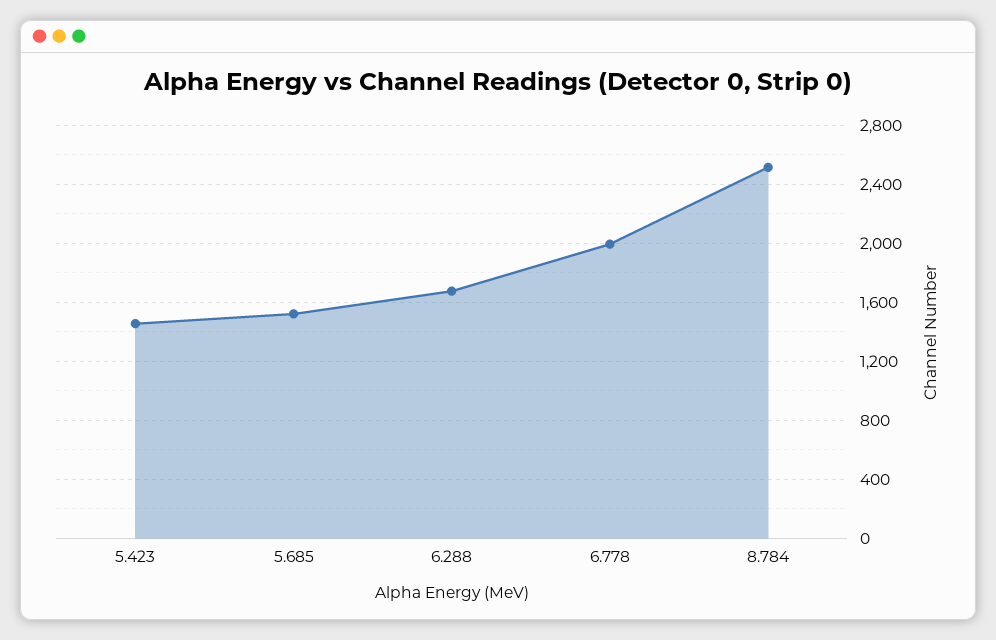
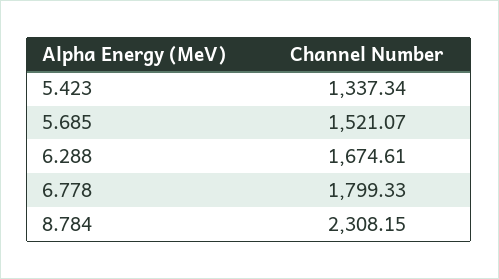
  {
-   "5.423": 1450,
+   "5.423": 1337.34,
    "5.685": 1521.07,
    "6.288": 1674.61,
-   "6.778": 2000,
+   "6.778": 1799.33,
-   "8.784": 2500
+   "8.784": 2308.15
  }

